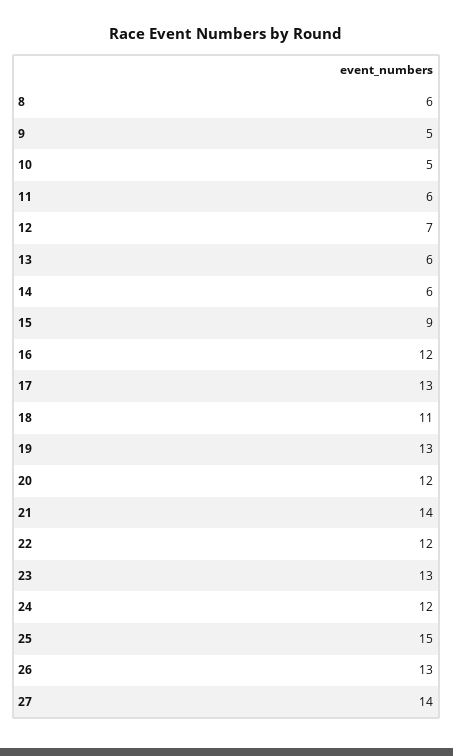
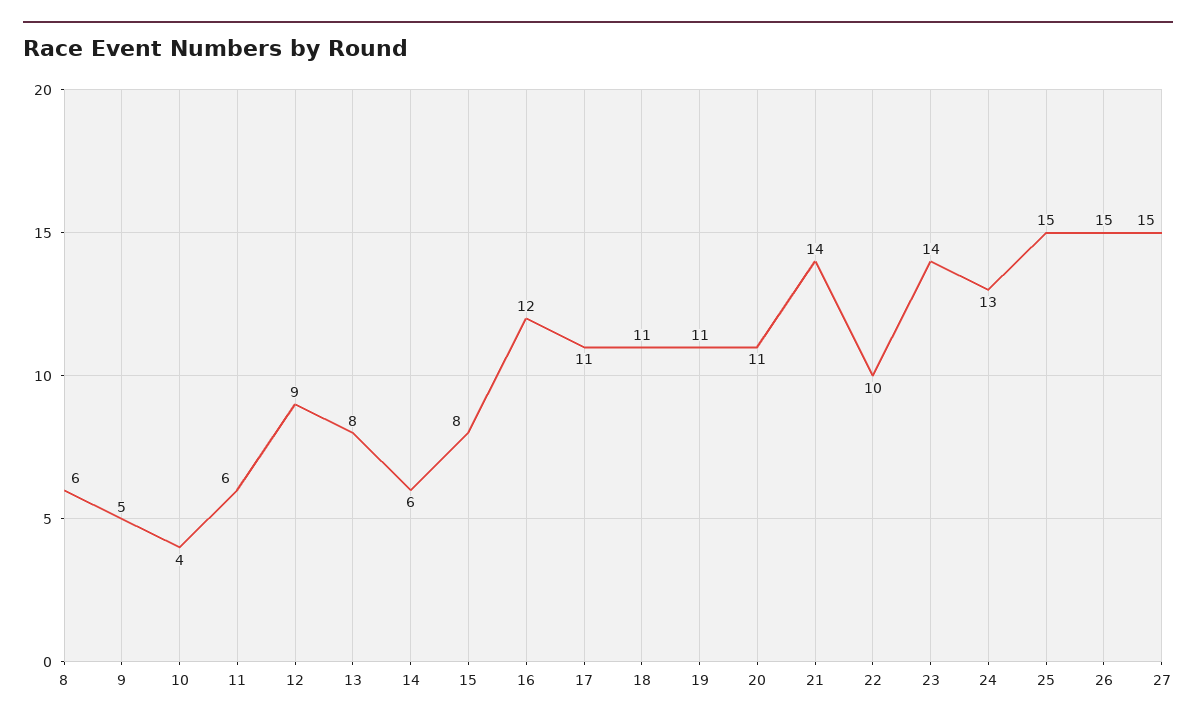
  {
    "8": 6,
    "9": 5,
-   "10": 5,
+   "10": 4,
    "11": 6,
-   "12": 7,
+   "12": 9,
-   "13": 6,
+   "13": 8,
    "14": 6,
-   "15": 9,
+   "15": 8,
    "16": 12,
-   "17": 13,
+   "17": 11,
    "18": 11,
-   "19": 13,
+   "19": 11,
-   "20": 12,
+   "20": 11,
    "21": 14,
-   "22": 12,
+   "22": 10,
-   "23": 13,
+   "23": 14,
-   "24": 12,
+   "24": 13,
    "25": 15,
-   "26": 13,
+   "26": 15,
-   "27": 14
+   "27": 15
  }

